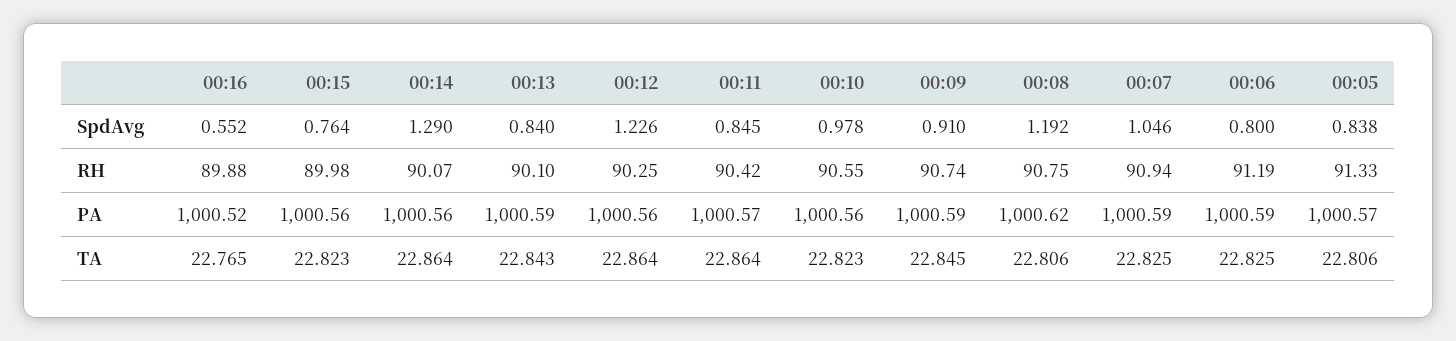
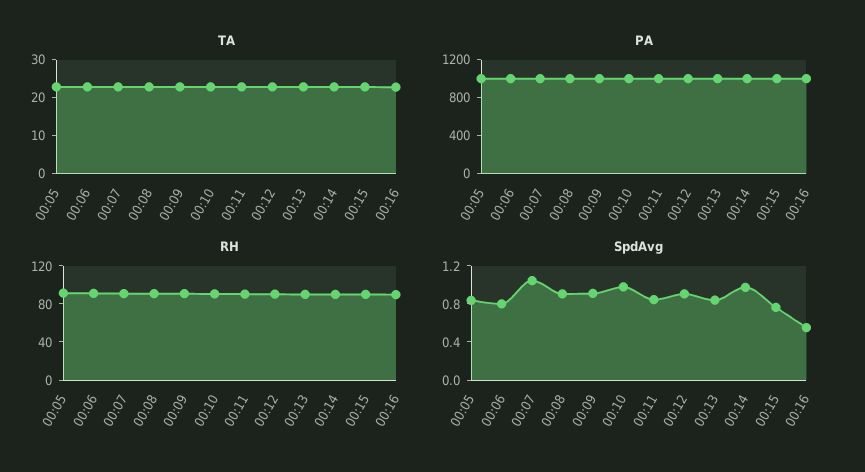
  {
    "SpdAvg": {
      "00:16": 0.552,
      "00:15": 0.764,
-     "00:14": 1.29,
+     "00:14": 1,
      "00:13": 0.84,
-     "00:12": 1.226,
+     "00:12": 0.9,
      "00:11": 0.845,
      "00:10": 0.978,
      "00:09": 0.91,
-     "00:08": 1.192,
+     "00:08": 0.9,
      "00:07": 1.046,
      "00:06": 0.8,
      "00:05": 0.838
    },
    "RH": {
      "00:16": 89.88,
      "00:15": 89.98,
      "00:14": 90.07,
      "00:13": 90.1,
      "00:12": 90.25,
      "00:11": 90.42,
      "00:10": 90.55,
      "00:09": 90.74,
      "00:08": 90.75,
      "00:07": 90.94,
      "00:06": 91.19,
      "00:05": 91.33
    },
    "PA": {
      "00:16": 1000.52,
      "00:15": 1000.56,
      "00:14": 1000.56,
      "00:13": 1000.59,
      "00:12": 1000.56,
      "00:11": 1000.57,
      "00:10": 1000.56,
      "00:09": 1000.59,
      "00:08": 1000.62,
      "00:07": 1000.59,
      "00:06": 1000.59,
      "00:05": 1000.57
    },
    "TA": {
      "00:16": 22.765,
      "00:15": 22.823,
      "00:14": 22.864,
      "00:13": 22.843,
      "00:12": 22.864,
      "00:11": 22.864,
      "00:10": 22.823,
      "00:09": 22.845,
      "00:08": 22.806,
      "00:07": 22.825,
      "00:06": 22.825,
      "00:05": 22.806
    }
  }

